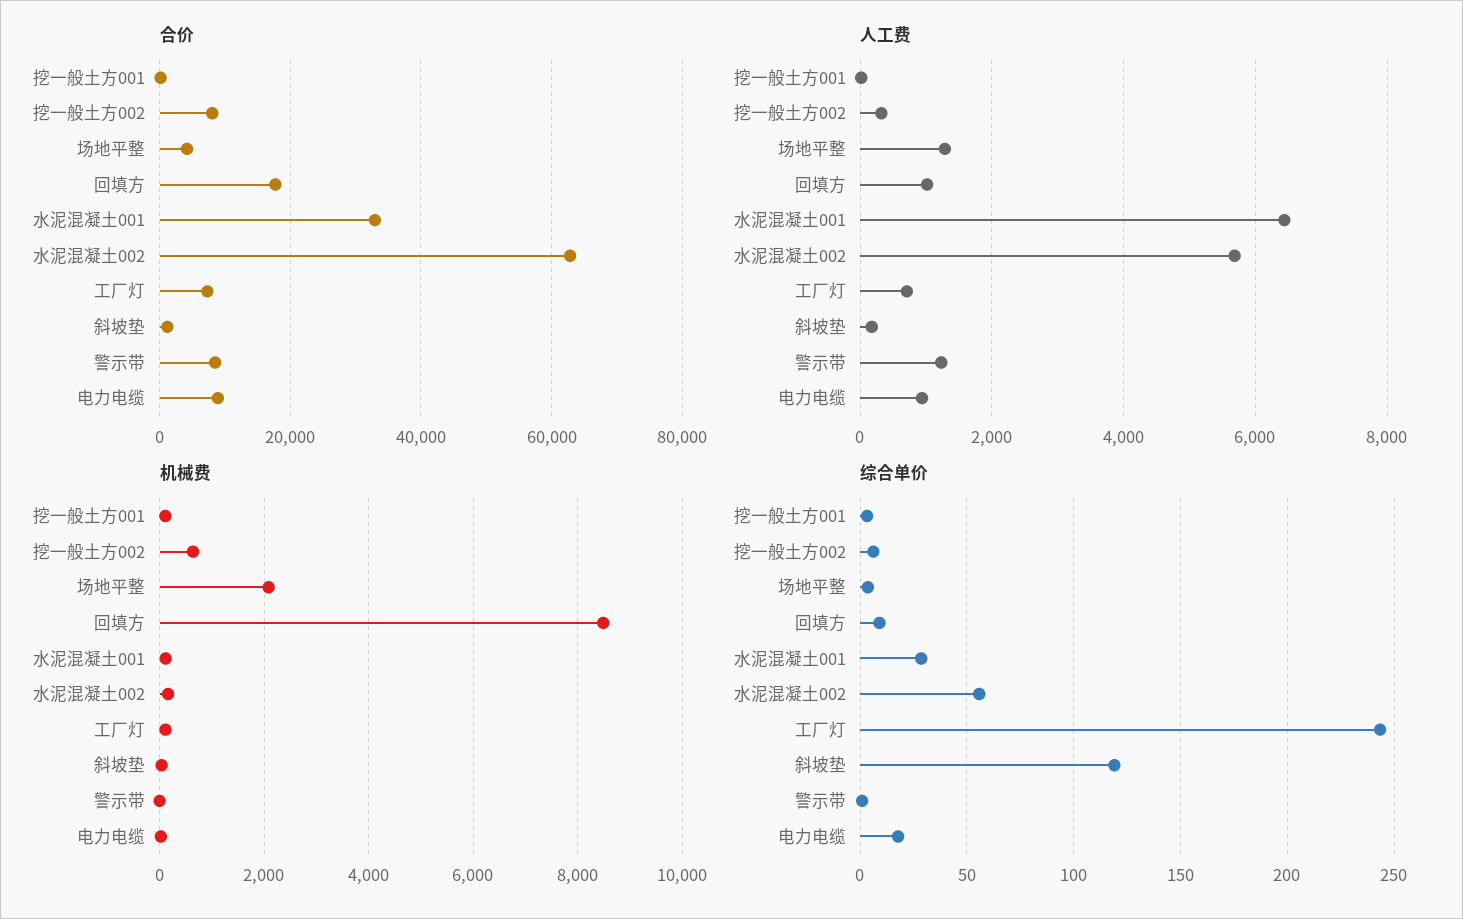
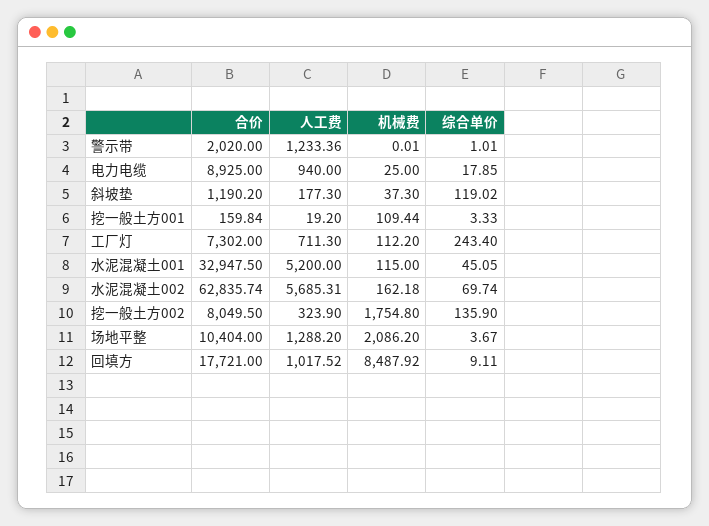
  {
    "合价": {
      "挖一般土方001": 159.84,
      "挖一般土方002": 8049.5,
-     "场地平整": 4000,
+     "场地平整": 10404,
      "回填方": 17721,
      "水泥混凝土001": 32947.5,
      "水泥混凝土002": 62835.74,
      "工厂灯": 7302,
      "斜坡垫": 1190.2,
-     "警示带": 8000,
+     "警示带": 2020,
      "电力电缆": 8925
    },
    "人工费": {
      "挖一般土方001": 19.2,
      "挖一般土方002": 323.9,
      "场地平整": 1288.2,
      "回填方": 1017.52,
-     "水泥混凝土001": 6400,
+     "水泥混凝土001": 5200,
      "水泥混凝土002": 5685.31,
      "工厂灯": 711.3,
      "斜坡垫": 177.3,
      "警示带": 1233.36,
      "电力电缆": 940
    },
    "机械费": {
      "挖一般土方001": 109.44,
-     "挖一般土方002": 600,
+     "挖一般土方002": 1754.8,
      "场地平整": 2086.2,
      "回填方": 8487.92,
      "水泥混凝土001": 115,
      "水泥混凝土002": 162.18,
      "工厂灯": 112.2,
      "斜坡垫": 37.3,
      "警示带": 0.01,
      "电力电缆": 25
    },
    "综合单价": {
      "挖一般土方001": 3.33,
-     "挖一般土方002": 5,
+     "挖一般土方002": 135.9,
      "场地平整": 3.67,
      "回填方": 9.11,
-     "水泥混凝土001": 30,
+     "水泥混凝土001": 45.05,
-     "水泥混凝土002": 55,
+     "水泥混凝土002": 69.74,
      "工厂灯": 243.4,
      "斜坡垫": 119.02,
      "警示带": 1.01,
      "电力电缆": 17.85
    }
  }

